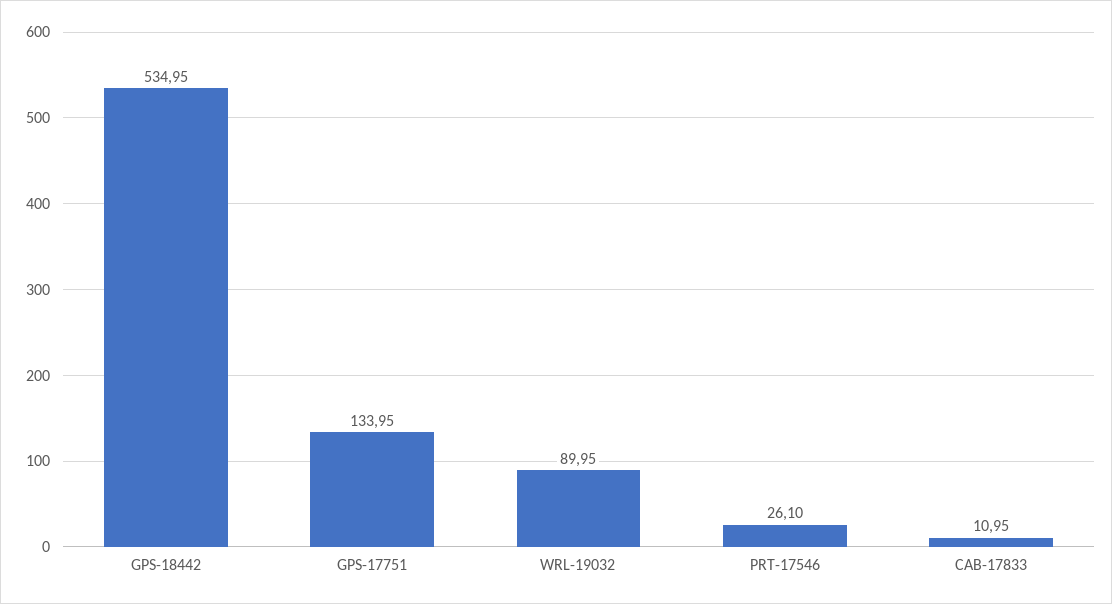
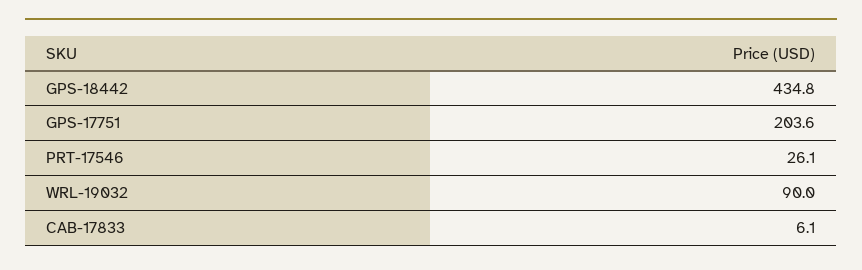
  {
-   "GPS-18442": 534.95,
+   "GPS-18442": 434.8,
-   "GPS-17751": 133.95,
+   "GPS-17751": 203.6,
    "WRL-19032": 89.95,
    "PRT-17546": 26.1,
-   "CAB-17833": 10.95
+   "CAB-17833": 6.1
  }

